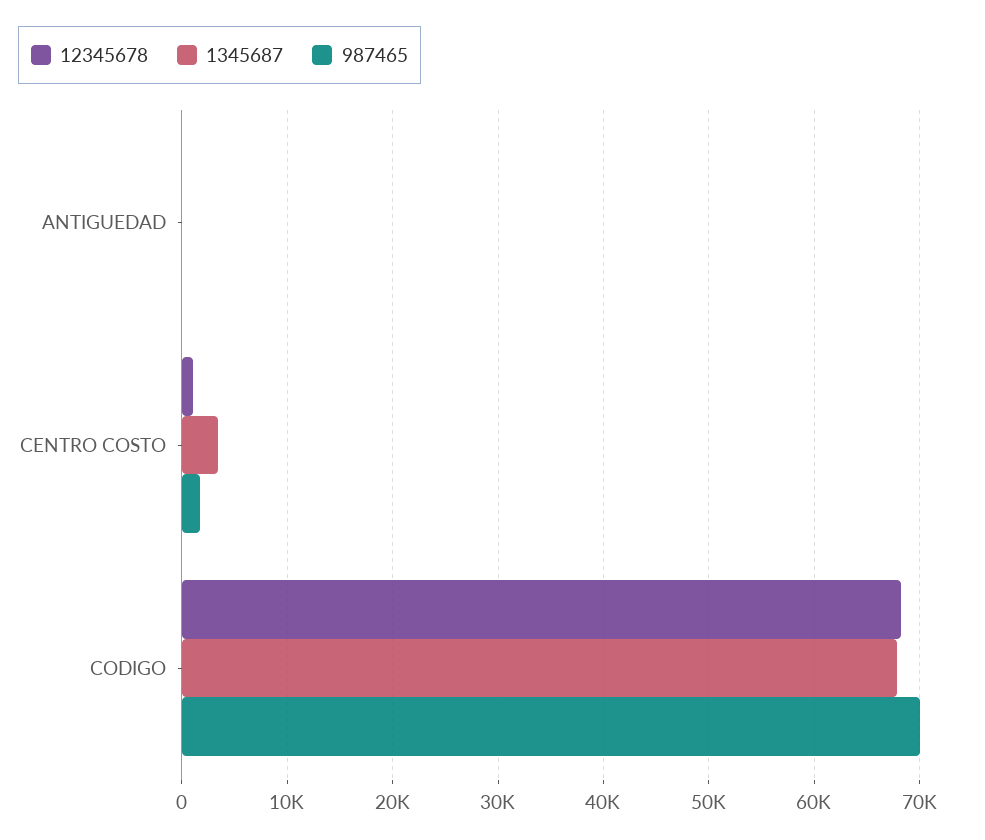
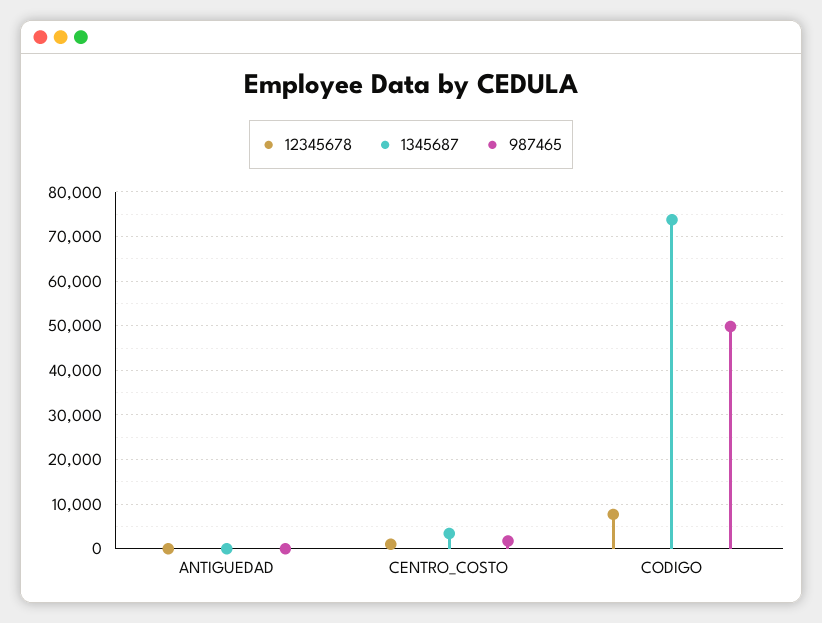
  {
    "12345678": {
      "ANTIGUEDAD": 0,
      "CENTRO COSTO": 1000,
-     "CODIGO": 68000
+     "CODIGO": 8000
    },
    "1345687": {
      "ANTIGUEDAD": 0,
      "CENTRO COSTO": 3000,
-     "CODIGO": 68000
+     "CODIGO": 74000
    },
    "987465": {
      "ANTIGUEDAD": 0,
      "CENTRO COSTO": 2000,
-     "CODIGO": 70000
+     "CODIGO": 50000
    }
  }

